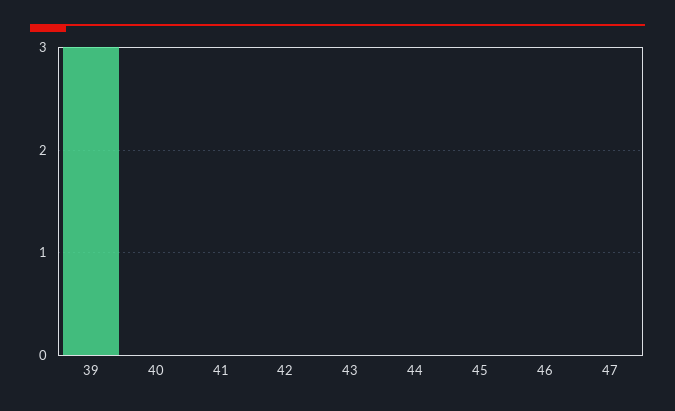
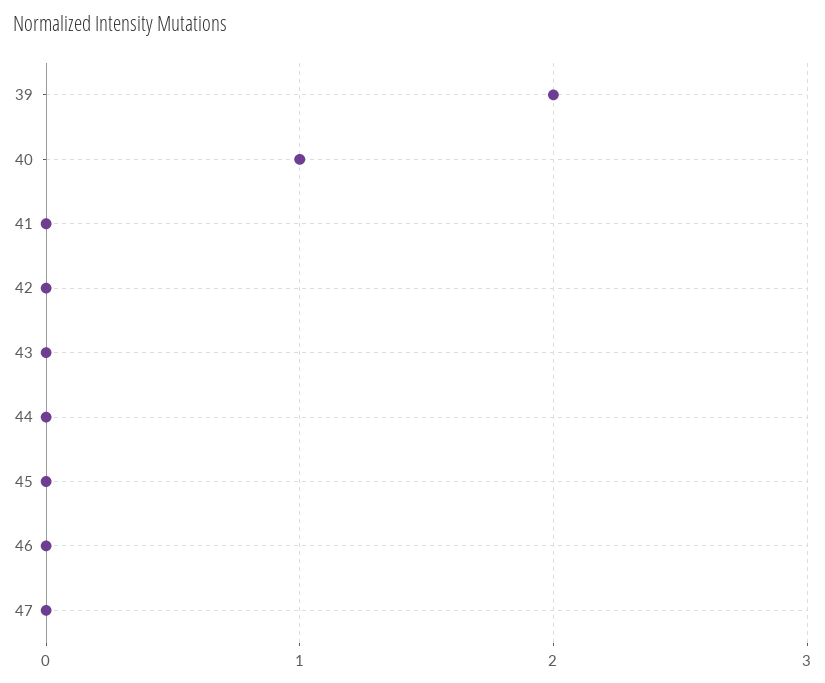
  {
-   "39": 3,
+   "39": 2,
-   "40": 0,
+   "40": 1,
    "41": 0,
    "42": 0,
    "43": 0,
    "44": 0,
    "45": 0,
    "46": 0,
    "47": 0
  }

